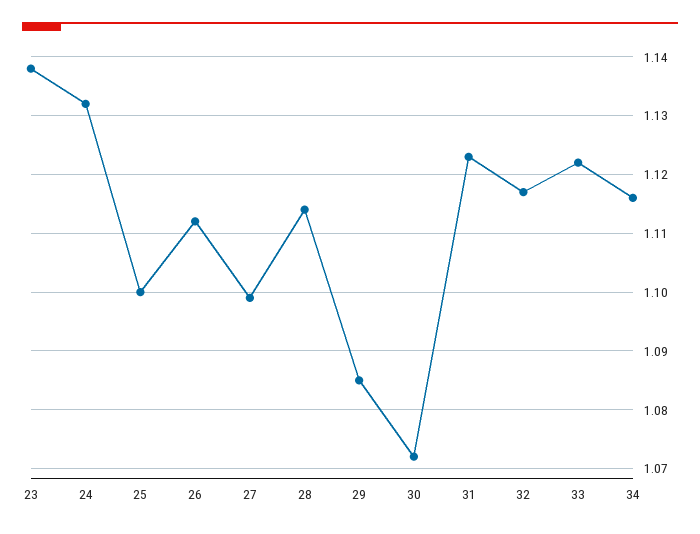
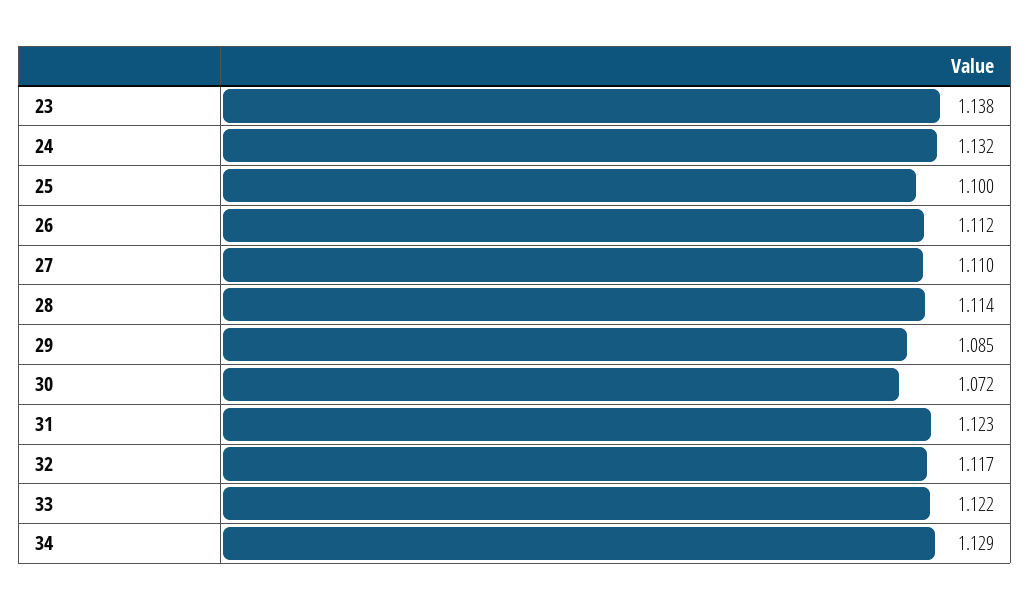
  {
    "23": 1.138,
    "24": 1.132,
    "25": 1.1,
    "26": 1.112,
-   "27": 1.1,
+   "27": 1.11,
    "28": 1.114,
    "29": 1.085,
    "30": 1.072,
    "31": 1.123,
    "32": 1.117,
    "33": 1.122,
-   "34": 1.115
+   "34": 1.129
  }

